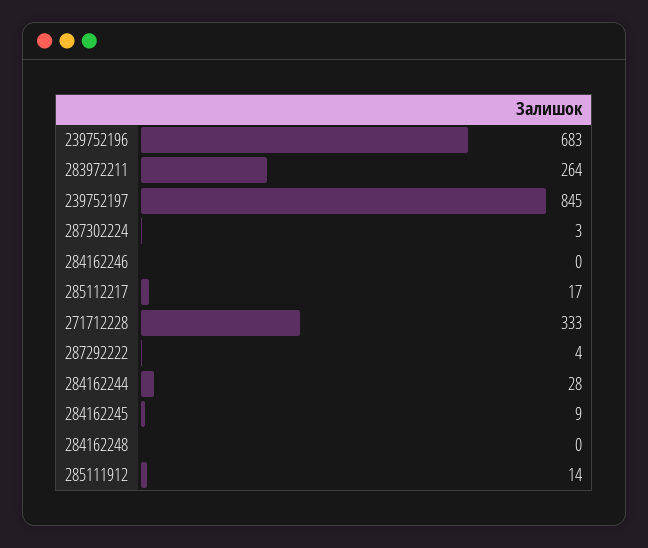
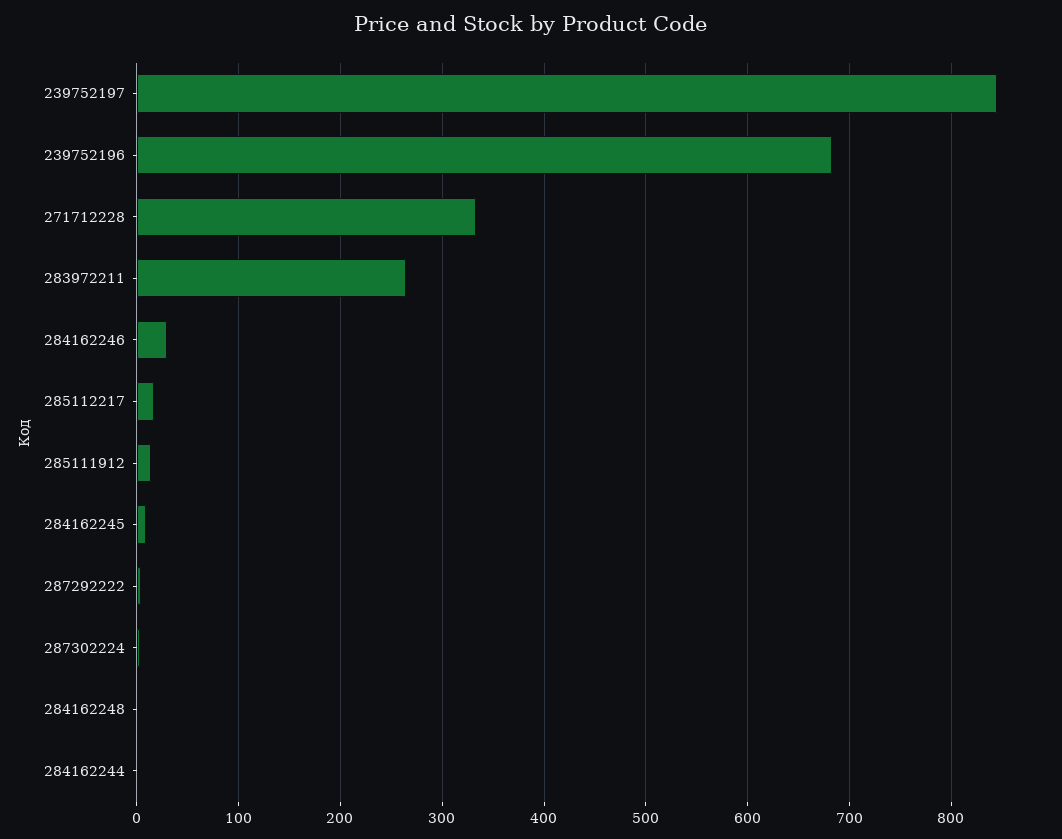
  {
    "239752196": 683,
    "283972211": 264,
    "239752197": 845,
    "287302224": 3,
-   "284162246": 0,
+   "284162246": 30,
    "285112217": 17,
    "271712228": 333,
    "287292222": 4,
-   "284162244": 28,
+   "284162244": 0,
    "284162245": 9,
    "284162248": 0,
    "285111912": 14
  }

